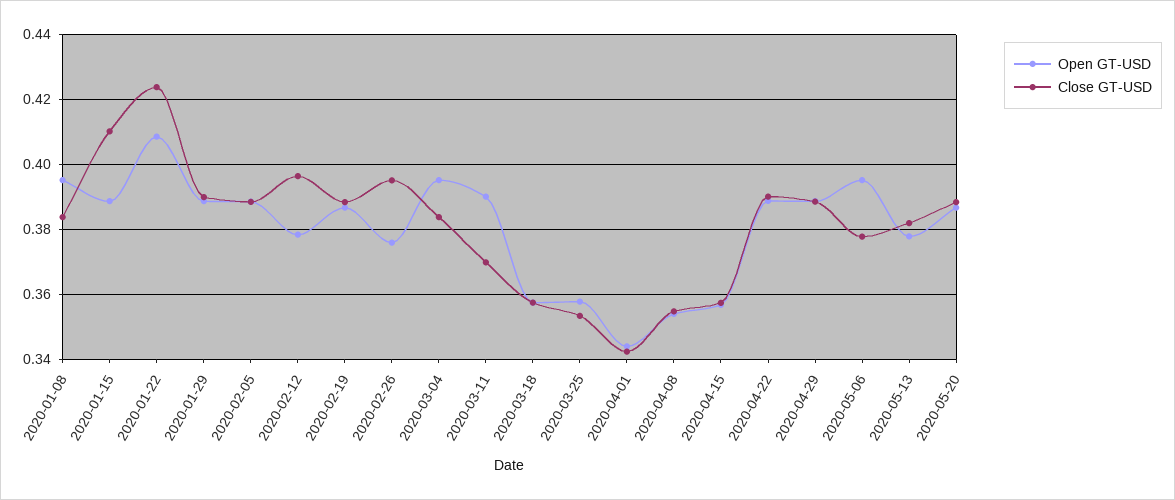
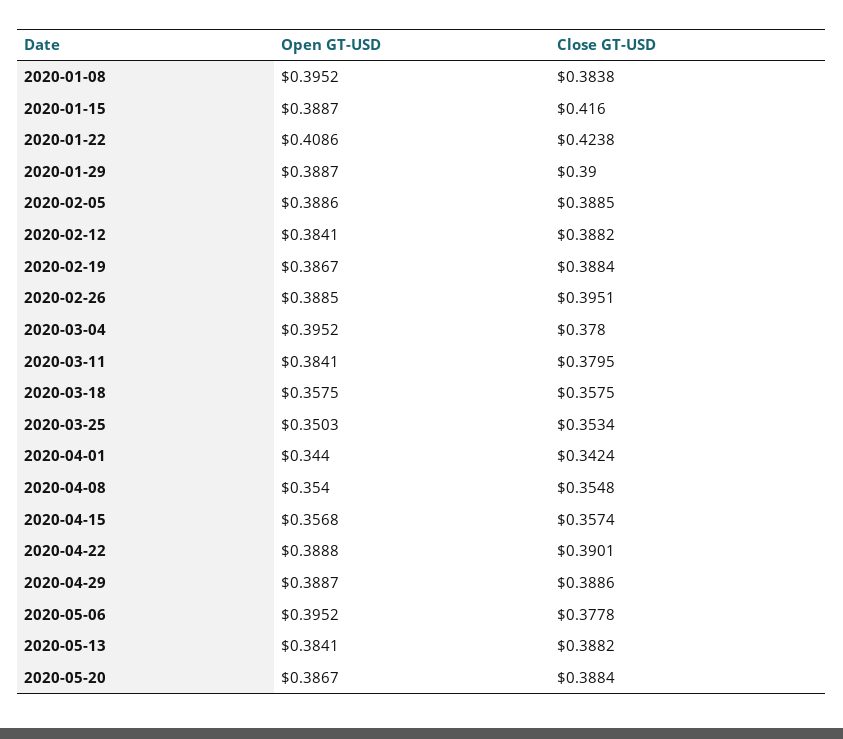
  {
    "Open GT-USD": {
      "2020-01-08": 0.3952,
      "2020-01-15": 0.3887,
      "2020-01-22": 0.4086,
      "2020-01-29": 0.3887,
      "2020-02-05": 0.3886,
-     "2020-02-12": 0.378,
+     "2020-02-12": 0.3841,
      "2020-02-19": 0.3867,
-     "2020-02-26": 0.376,
+     "2020-02-26": 0.3885,
      "2020-03-04": 0.3952,
-     "2020-03-11": 0.39,
+     "2020-03-11": 0.3841,
      "2020-03-18": 0.3575,
-     "2020-03-25": 0.358,
+     "2020-03-25": 0.3503,
      "2020-04-01": 0.344,
      "2020-04-08": 0.354,
      "2020-04-15": 0.3568,
      "2020-04-22": 0.3888,
      "2020-04-29": 0.3887,
      "2020-05-06": 0.3952,
-     "2020-05-13": 0.378,
+     "2020-05-13": 0.3841,
      "2020-05-20": 0.3867
    },
    "Close GT-USD": {
      "2020-01-08": 0.3838,
-     "2020-01-15": 0.41,
+     "2020-01-15": 0.416,
      "2020-01-22": 0.4238,
      "2020-01-29": 0.39,
      "2020-02-05": 0.3885,
-     "2020-02-12": 0.396,
+     "2020-02-12": 0.3882,
      "2020-02-19": 0.3884,
      "2020-02-26": 0.3951,
-     "2020-03-04": 0.384,
+     "2020-03-04": 0.378,
-     "2020-03-11": 0.37,
+     "2020-03-11": 0.3795,
      "2020-03-18": 0.3575,
      "2020-03-25": 0.3534,
      "2020-04-01": 0.3424,
      "2020-04-08": 0.3548,
      "2020-04-15": 0.3574,
      "2020-04-22": 0.3901,
      "2020-04-29": 0.3886,
      "2020-05-06": 0.3778,
-     "2020-05-13": 0.382,
+     "2020-05-13": 0.3882,
      "2020-05-20": 0.3884
    }
  }

